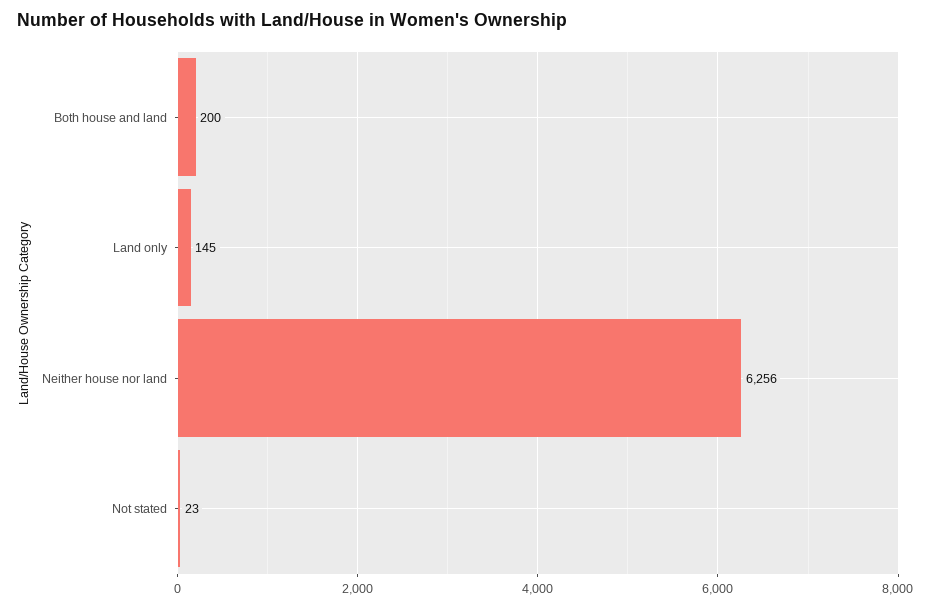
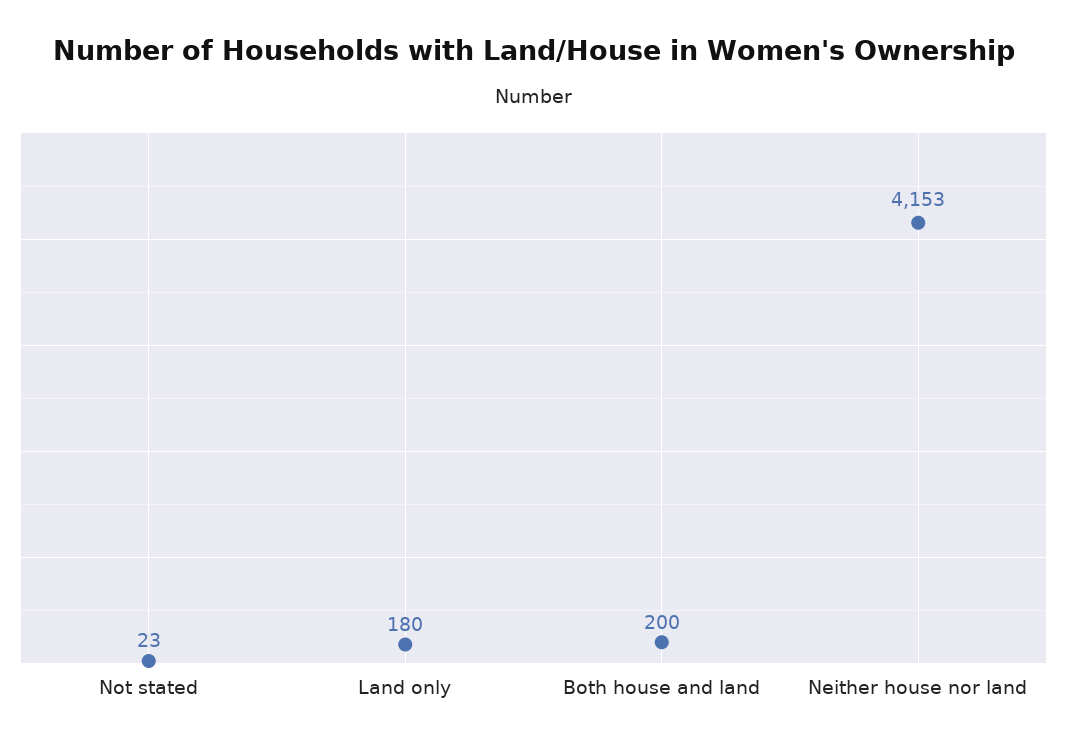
  {
    "Both house and land": 200,
-   "Land only": 145,
+   "Land only": 180,
-   "Neither house nor land": 6256,
+   "Neither house nor land": 4153,
    "Not stated": 23
  }

